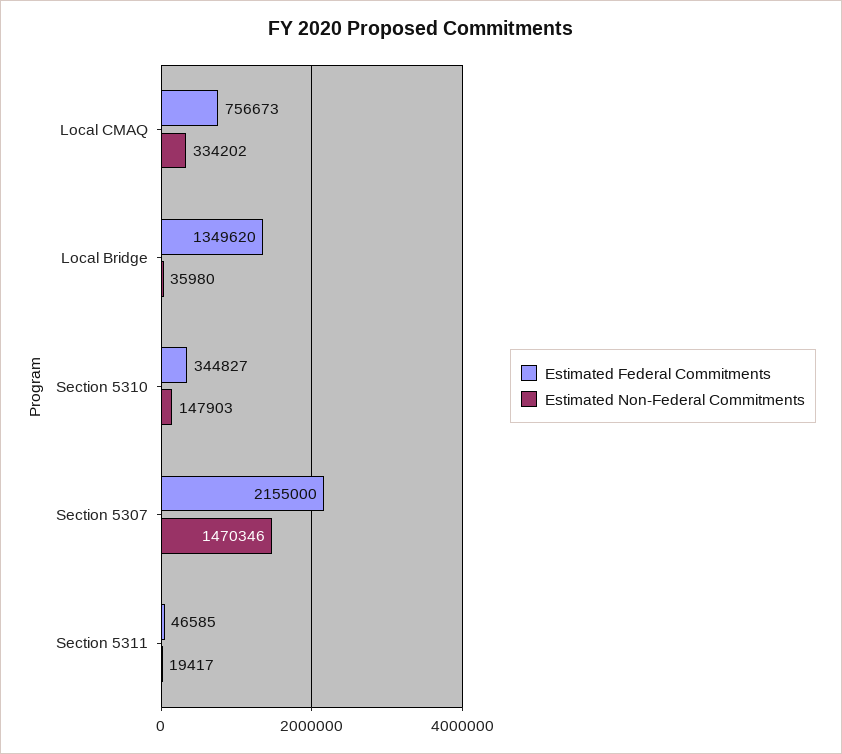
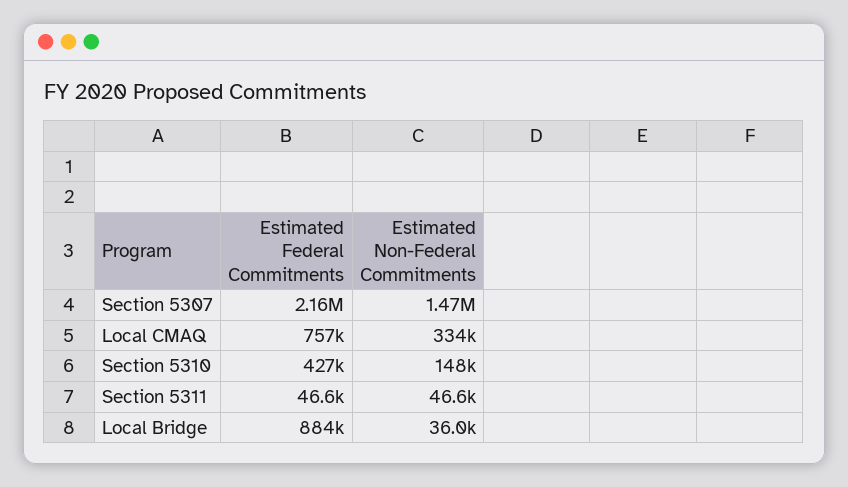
  {
    "Estimated Federal Commitments": {
      "Local CMAQ": 756673,
-     "Local Bridge": 1349620,
+     "Local Bridge": 884000,
-     "Section 5310": 344827,
+     "Section 5310": 427000,
      "Section 5307": 2155000,
      "Section 5311": 46585
    },
    "Estimated Non-Federal Commitments": {
      "Local CMAQ": 334202,
      "Local Bridge": 35980,
      "Section 5310": 147903,
      "Section 5307": 1470346,
-     "Section 5311": 19417
+     "Section 5311": 46600
    }
  }

